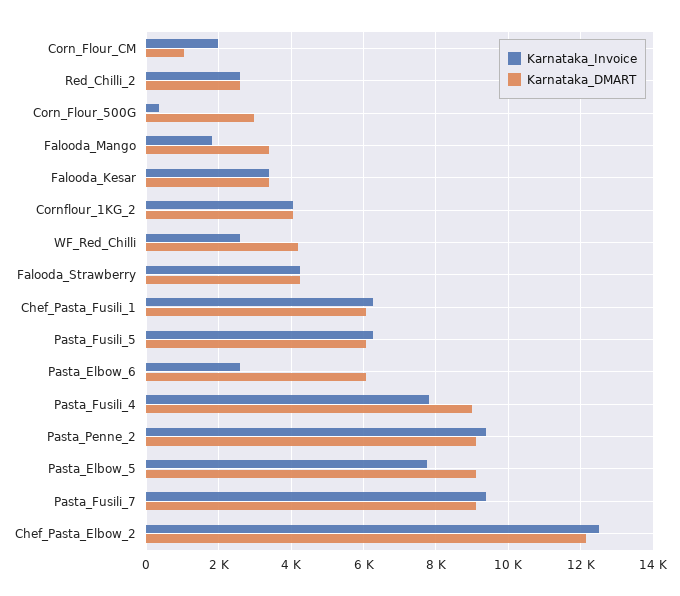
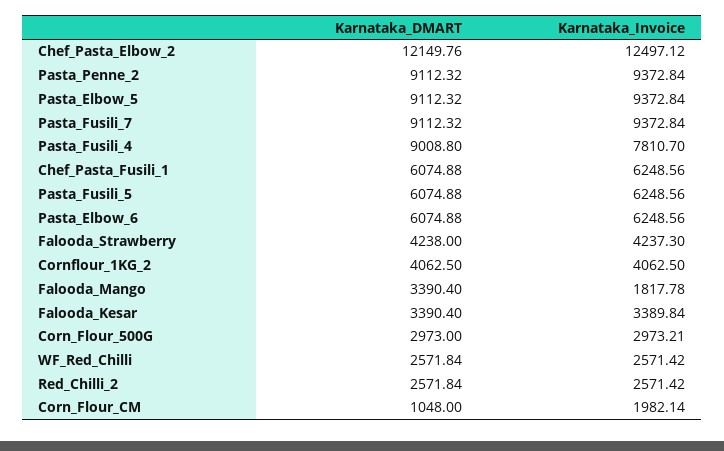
  {
    "Karnataka_Invoice": {
      "Corn_Flour_CM": 1982.14,
      "Red_Chilli_2": 2571.42,
-     "Corn_Flour_500G": 400,
+     "Corn_Flour_500G": 2973.21,
      "Falooda_Mango": 1817.78,
      "Falooda_Kesar": 3389.84,
      "Cornflour_1KG_2": 4062.5,
      "WF_Red_Chilli": 2571.42,
      "Falooda_Strawberry": 4237.3,
      "Chef_Pasta_Fusili_1": 6248.56,
      "Pasta_Fusili_5": 6248.56,
-     "Pasta_Elbow_6": 2600,
+     "Pasta_Elbow_6": 6248.56,
      "Pasta_Fusili_4": 7810.7,
      "Pasta_Penne_2": 9372.84,
-     "Pasta_Elbow_5": 7800,
+     "Pasta_Elbow_5": 9372.84,
      "Pasta_Fusili_7": 9372.84,
      "Chef_Pasta_Elbow_2": 12497.12
    },
    "Karnataka_DMART": {
      "Corn_Flour_CM": 1048,
      "Red_Chilli_2": 2571.84,
      "Corn_Flour_500G": 2973,
      "Falooda_Mango": 3390.4,
      "Falooda_Kesar": 3390.4,
      "Cornflour_1KG_2": 4062.5,
-     "WF_Red_Chilli": 4200,
+     "WF_Red_Chilli": 2571.84,
      "Falooda_Strawberry": 4238,
      "Chef_Pasta_Fusili_1": 6074.88,
      "Pasta_Fusili_5": 6074.88,
      "Pasta_Elbow_6": 6074.88,
      "Pasta_Fusili_4": 9008.8,
      "Pasta_Penne_2": 9112.32,
      "Pasta_Elbow_5": 9112.32,
      "Pasta_Fusili_7": 9112.32,
      "Chef_Pasta_Elbow_2": 12149.76
    }
  }

